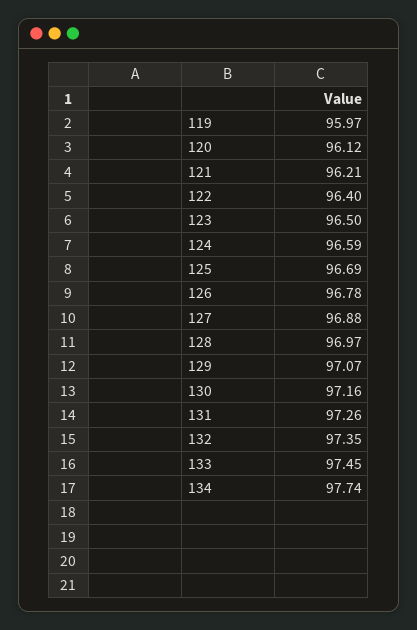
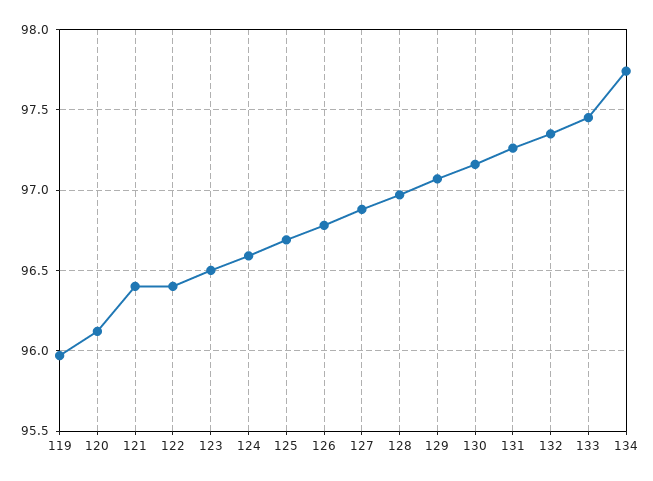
  {
    "119": 95.97,
    "120": 96.12,
-   "121": 96.21,
+   "121": 96.4,
    "122": 96.4,
    "123": 96.5,
    "124": 96.59,
    "125": 96.69,
    "126": 96.78,
    "127": 96.88,
    "128": 96.97,
    "129": 97.07,
    "130": 97.16,
    "131": 97.26,
    "132": 97.35,
    "133": 97.45,
    "134": 97.74
  }

